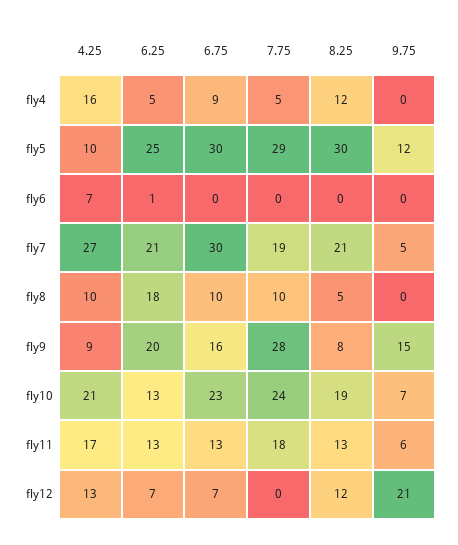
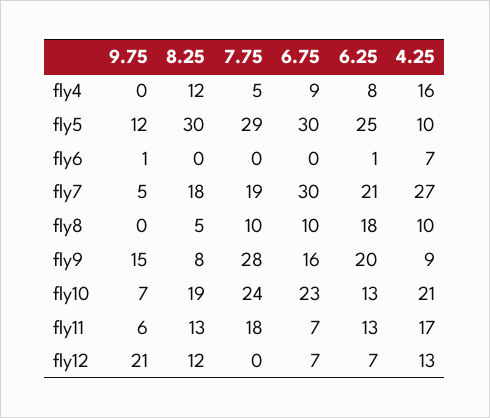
  {
    "4.25": {
      "fly4": 16,
      "fly5": 10,
      "fly6": 7,
      "fly7": 27,
      "fly8": 10,
      "fly9": 9,
      "fly10": 21,
      "fly11": 17,
      "fly12": 13
    },
    "6.25": {
-     "fly4": 5,
+     "fly4": 8,
      "fly5": 25,
      "fly6": 1,
      "fly7": 21,
      "fly8": 18,
      "fly9": 20,
      "fly10": 13,
      "fly11": 13,
      "fly12": 7
    },
    "6.75": {
      "fly4": 9,
      "fly5": 30,
      "fly6": 0,
      "fly7": 30,
      "fly8": 10,
      "fly9": 16,
      "fly10": 23,
-     "fly11": 13,
+     "fly11": 7,
      "fly12": 7
    },
    "7.75": {
      "fly4": 5,
      "fly5": 29,
      "fly6": 0,
      "fly7": 19,
      "fly8": 10,
      "fly9": 28,
      "fly10": 24,
      "fly11": 18,
      "fly12": 0
    },
    "8.25": {
      "fly4": 12,
      "fly5": 30,
      "fly6": 0,
-     "fly7": 21,
+     "fly7": 18,
      "fly8": 5,
      "fly9": 8,
      "fly10": 19,
      "fly11": 13,
      "fly12": 12
    },
    "9.75": {
      "fly4": 0,
      "fly5": 12,
-     "fly6": 0,
+     "fly6": 1,
      "fly7": 5,
      "fly8": 0,
      "fly9": 15,
      "fly10": 7,
      "fly11": 6,
      "fly12": 21
    }
  }

